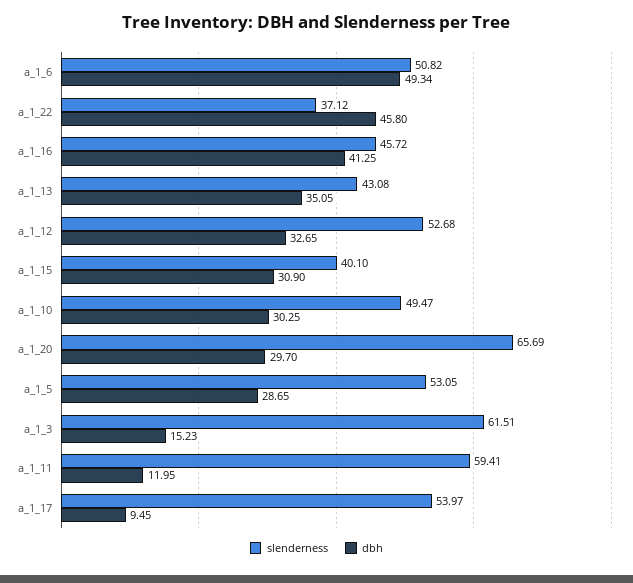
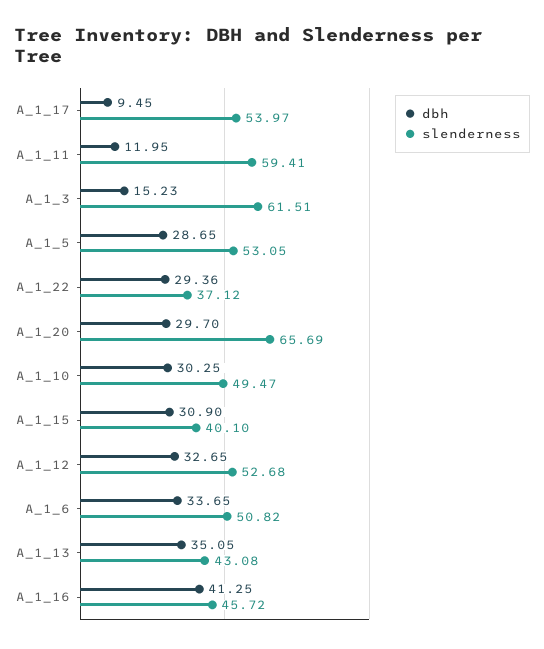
  {
    "slenderness": {
      "a_1_6": 50.82,
      "a_1_22": 37.12,
      "a_1_16": 45.72,
      "a_1_13": 43.08,
      "a_1_12": 52.68,
      "a_1_15": 40.1,
      "a_1_10": 49.47,
      "a_1_20": 65.69,
      "a_1_5": 53.05,
      "a_1_3": 61.51,
      "a_1_11": 59.41,
      "a_1_17": 53.97
    },
    "dbh": {
-     "a_1_6": 49.34,
+     "a_1_6": 33.65,
-     "a_1_22": 45.8,
+     "a_1_22": 29.36,
      "a_1_16": 41.25,
      "a_1_13": 35.05,
      "a_1_12": 32.65,
      "a_1_15": 30.9,
      "a_1_10": 30.25,
      "a_1_20": 29.7,
      "a_1_5": 28.65,
      "a_1_3": 15.23,
      "a_1_11": 11.95,
      "a_1_17": 9.45
    }
  }

